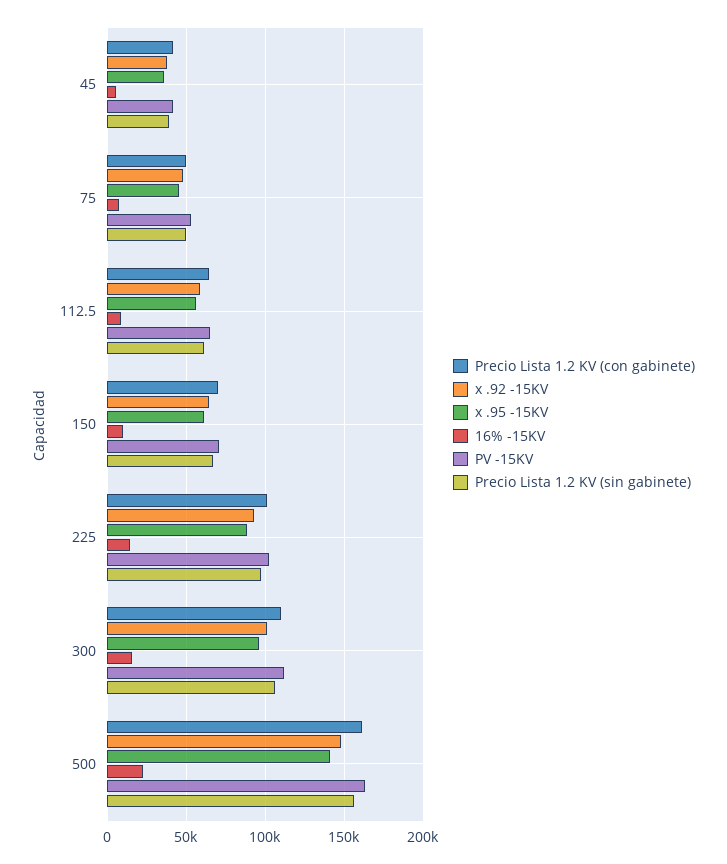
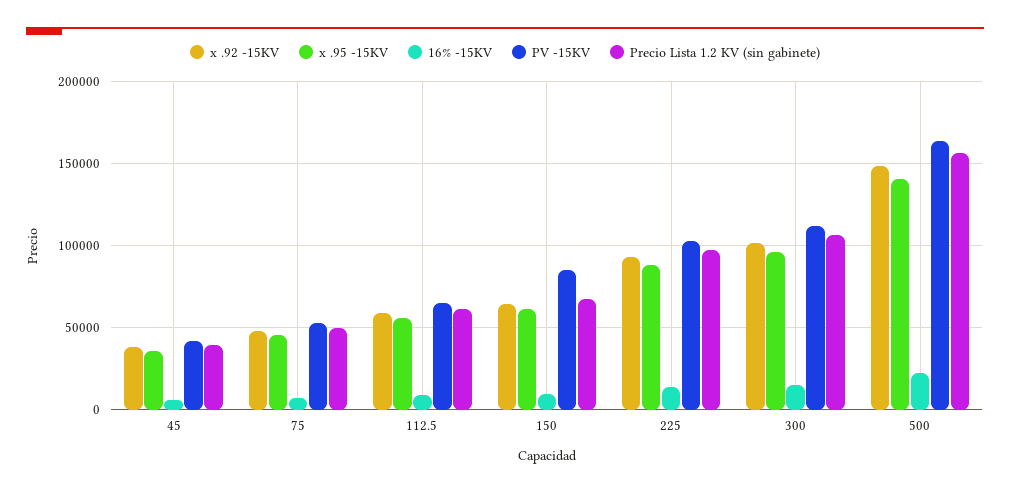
  {
-   "Precio Lista 1.2 KV (con gabinete)": {
-     "45": 40000,
-     "75": 50000,
-     "112.5": 65000,
-     "150": 70000,
-     "225": 100000,
-     "300": 110000,
-     "500": 160000
-   },
    "x .92 -15KV": {
      "45": 40000,
      "75": 50000,
      "112.5": 60000,
      "150": 65000,
      "225": 95000,
      "300": 100000,
      "500": 150000
    },
    "x .95 -15KV": {
      "45": 35000,
      "75": 45000,
      "112.5": 55000,
      "150": 60000,
      "225": 90000,
      "300": 95000,
      "500": 140000
    },
    "16% -15KV": {
      "45": 5000,
      "75": 5000,
      "112.5": 10000,
      "150": 10000,
      "225": 15000,
      "300": 15000,
      "500": 25000
    },
    "PV -15KV": {
      "45": 40000,
      "75": 55000,
      "112.5": 65000,
-     "150": 70000,
+     "150": 85000,
      "225": 105000,
      "300": 110000,
      "500": 165000
    },
    "Precio Lista 1.2 KV (sin gabinete)": {
      "45": 40000,
      "75": 50000,
      "112.5": 60000,
      "150": 65000,
      "225": 95000,
      "300": 105000,
      "500": 155000
    }
  }

